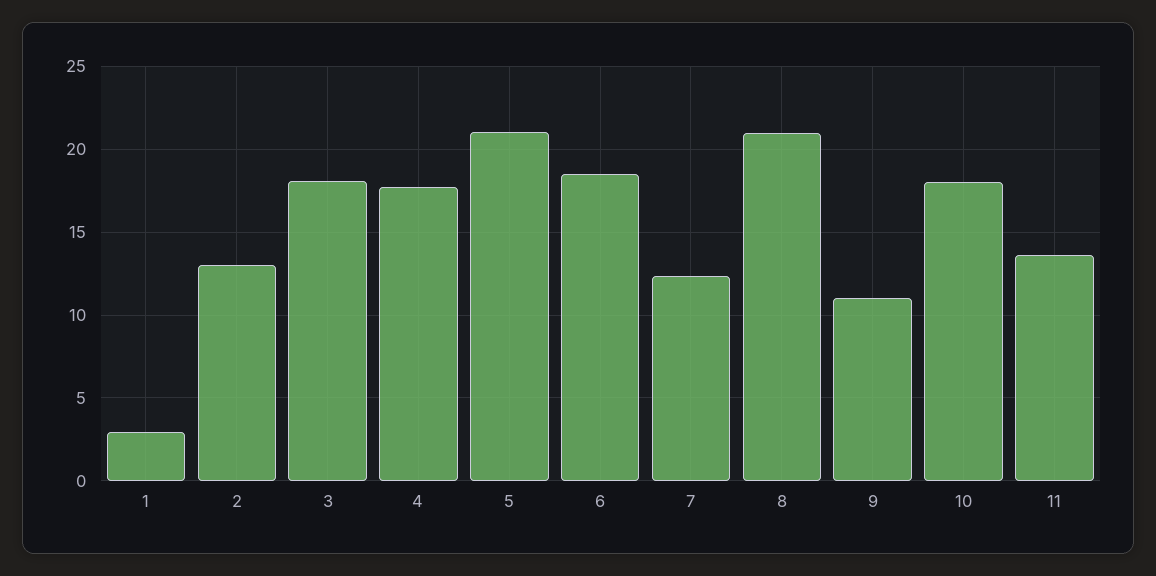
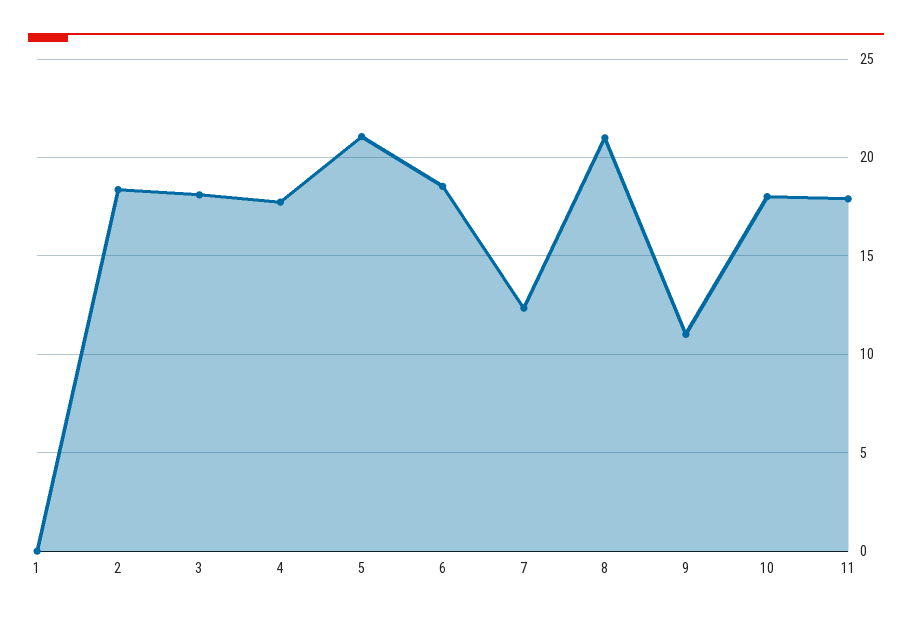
  {
-   "1": 3,
+   "1": 0,
-   "2": 13,
+   "2": 18.5,
    "3": 18,
    "4": 17.5,
    "5": 21,
    "6": 18.5,
    "7": 12.5,
    "8": 21,
    "9": 11,
    "10": 18,
-   "11": 13.5
+   "11": 18
  }

